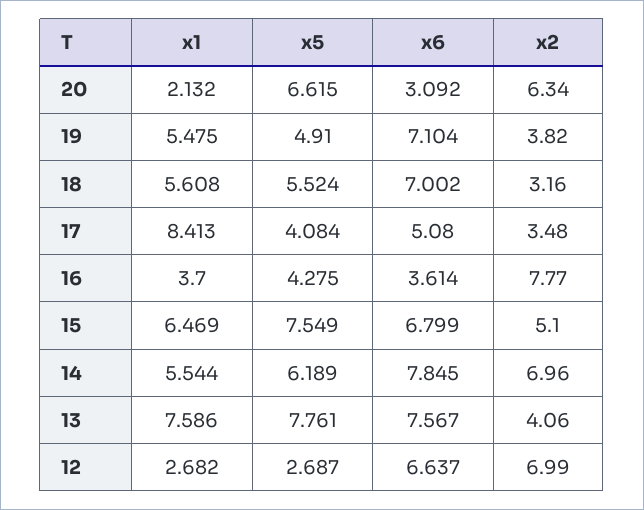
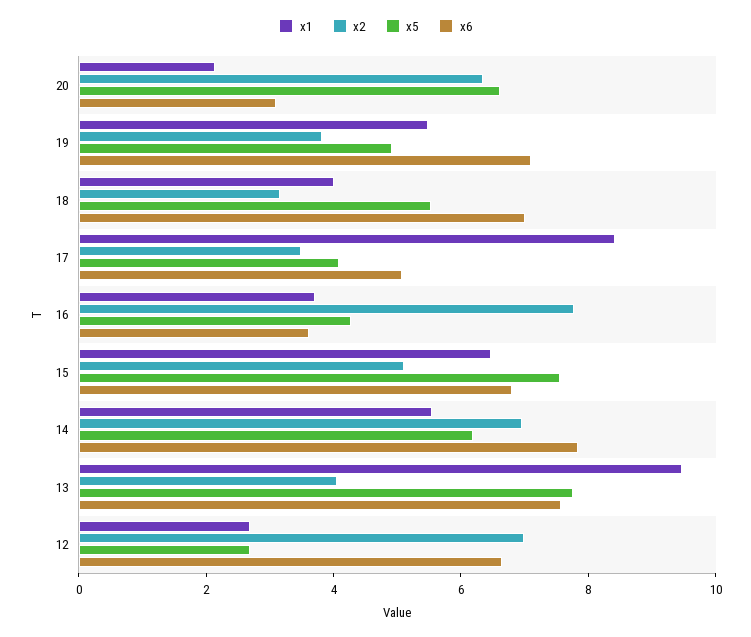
  {
    "x1": {
      "20": 2.132,
      "19": 5.475,
-     "18": 5.608,
+     "18": 4,
      "17": 8.413,
      "16": 3.7,
      "15": 6.469,
      "14": 5.544,
-     "13": 7.586,
+     "13": 9.5,
      "12": 2.682
    },
    "x5": {
      "20": 6.615,
      "19": 4.91,
      "18": 5.524,
      "17": 4.084,
      "16": 4.275,
      "15": 7.549,
      "14": 6.189,
      "13": 7.761,
      "12": 2.687
    },
    "x6": {
      "20": 3.092,
      "19": 7.104,
      "18": 7.002,
      "17": 5.08,
      "16": 3.614,
      "15": 6.799,
      "14": 7.845,
      "13": 7.567,
      "12": 6.637
    },
    "x2": {
      "20": 6.34,
      "19": 3.82,
      "18": 3.16,
      "17": 3.48,
      "16": 7.77,
      "15": 5.1,
      "14": 6.96,
      "13": 4.06,
      "12": 6.99
    }
  }

